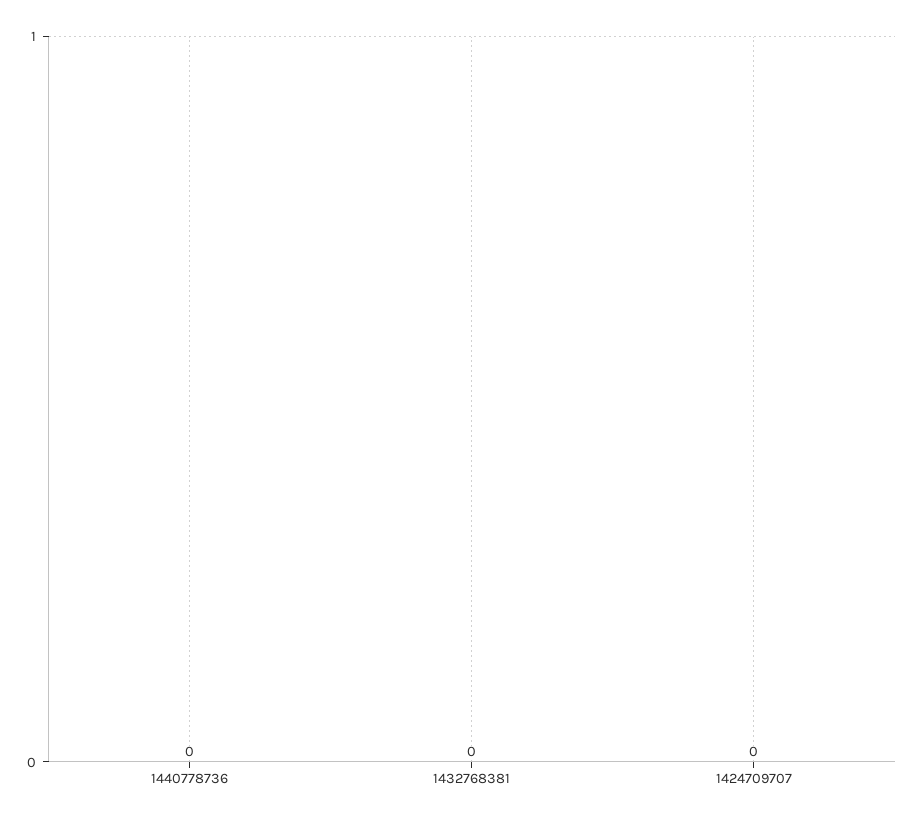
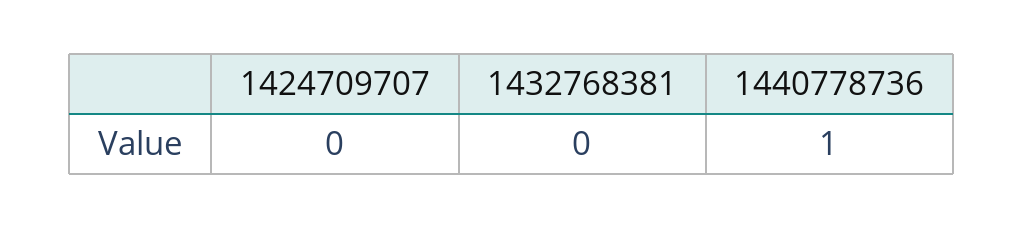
  {
-   "1440778736": 0,
+   "1440778736": 1,
    "1432768381": 0,
    "1424709707": 0
  }

